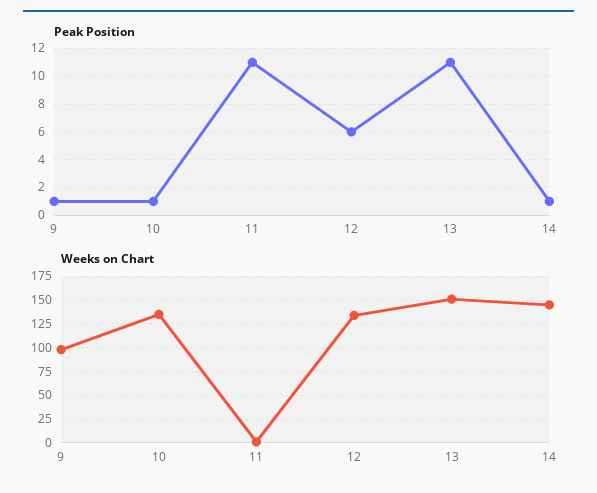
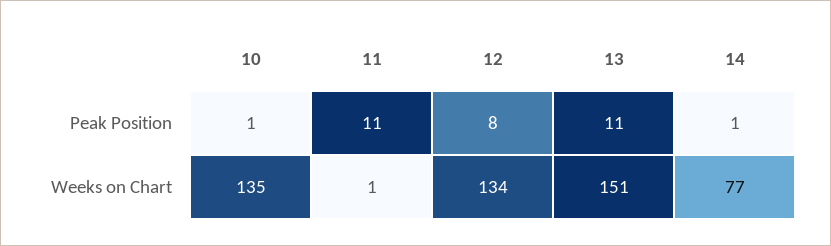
  {
    "Peak Position": {
-     "9": 1,
      "10": 1,
      "11": 11,
-     "12": 6,
+     "12": 8,
      "13": 11,
      "14": 1
    },
    "Weeks on Chart": {
-     "9": 100,
      "10": 135,
      "11": 1,
      "12": 134,
      "13": 151,
-     "14": 150
+     "14": 77
    }
  }

